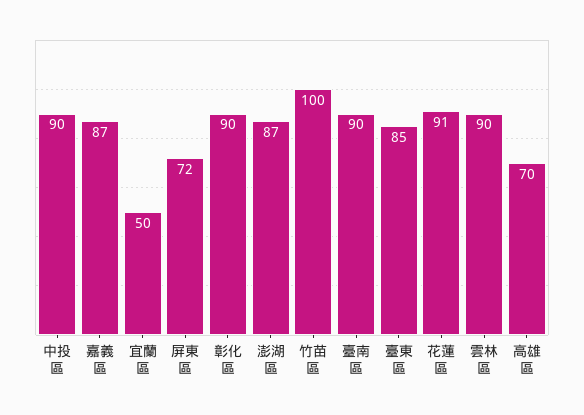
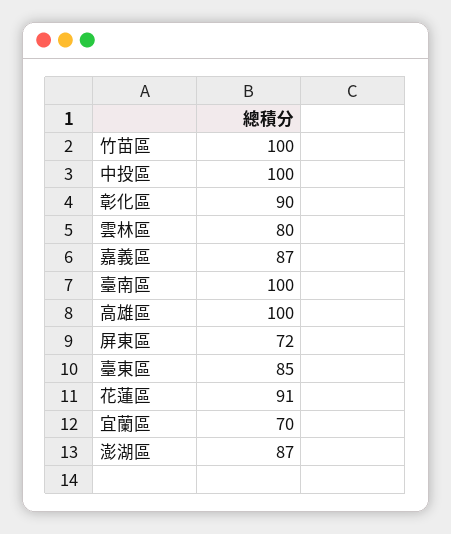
  {
-   "中投區": 90,
+   "中投區": 100,
    "嘉義區": 87,
-   "宜蘭區": 50,
+   "宜蘭區": 70,
    "屏東區": 72,
    "彰化區": 90,
    "澎湖區": 87,
    "竹苗區": 100,
-   "臺南區": 90,
+   "臺南區": 100,
    "臺東區": 85,
    "花蓮區": 91,
-   "雲林區": 90,
+   "雲林區": 80,
-   "高雄區": 70
+   "高雄區": 100
  }

